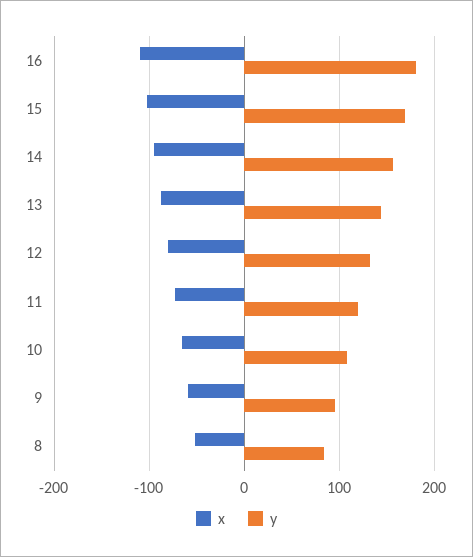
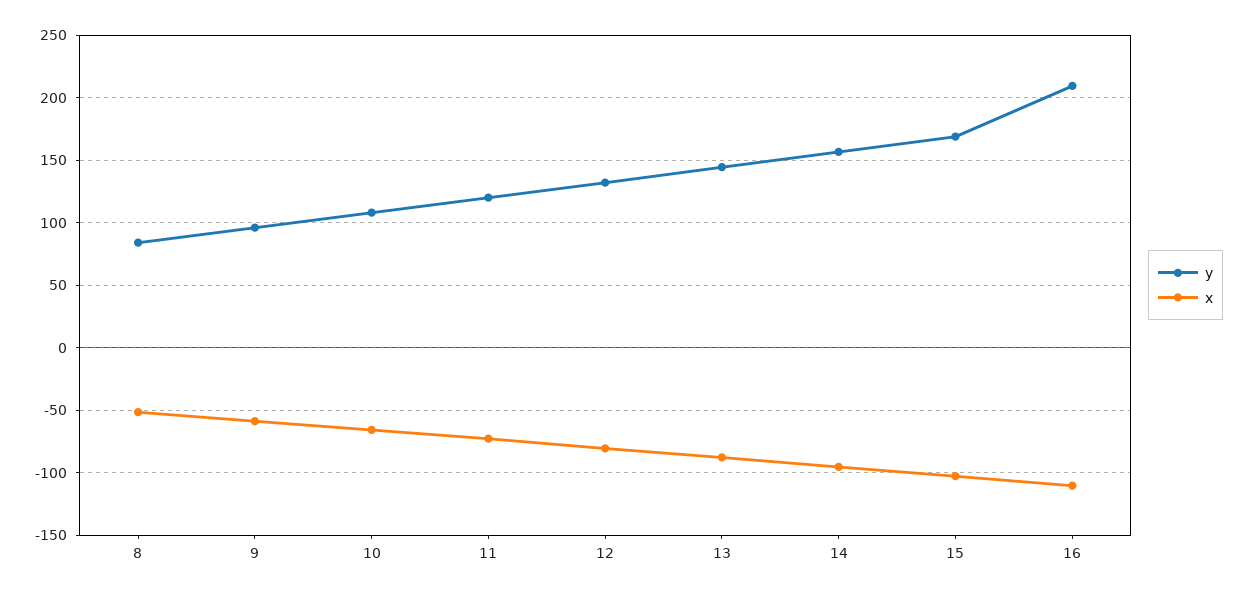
  {
    "x": {
      "16": -110,
      "15": -105,
      "14": -95,
      "13": -90,
      "12": -80,
      "11": -75,
      "10": -65,
      "9": -60,
      "8": -50
    },
    "y": {
-     "16": 180,
+     "16": 210,
      "15": 170,
      "14": 155,
      "13": 145,
      "12": 130,
      "11": 120,
      "10": 110,
      "9": 95,
      "8": 85
    }
  }

